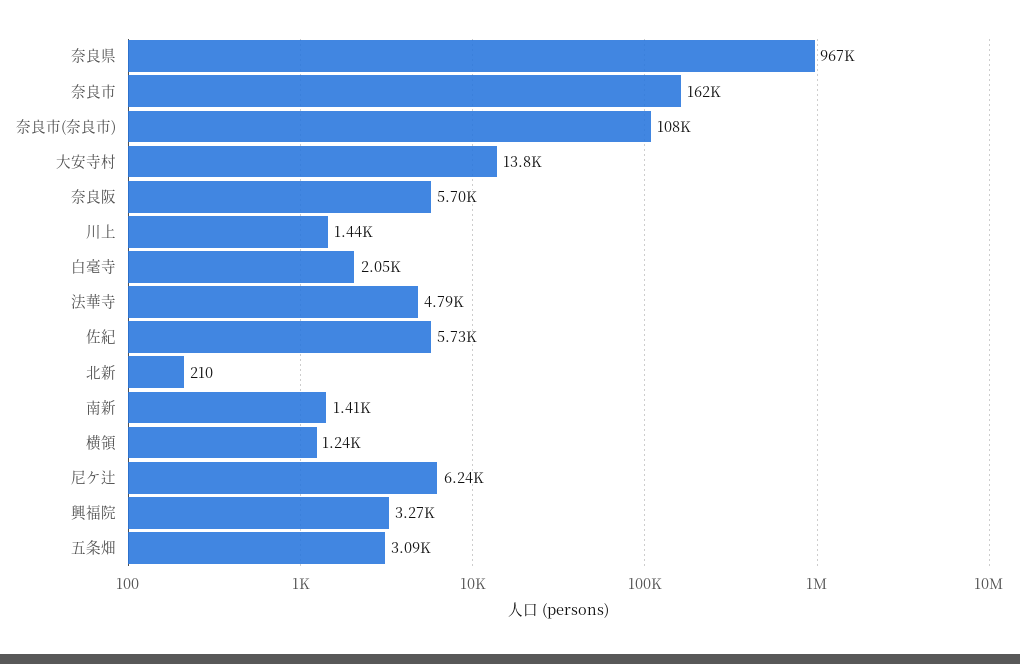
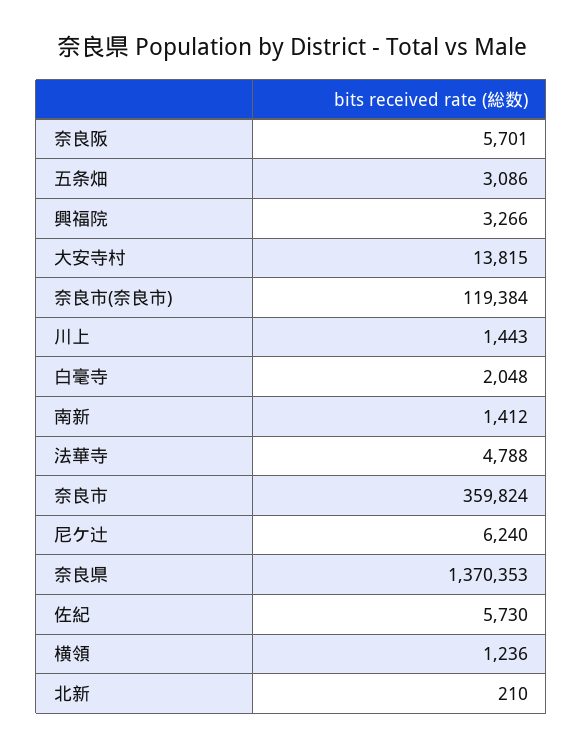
  {
-   "奈良県": 967000,
+   "奈良県": 1370353,
-   "奈良市": 162000,
+   "奈良市": 359824,
-   "奈良市(奈良市)": 108000,
+   "奈良市(奈良市)": 119384,
    "大安寺村": 13815,
    "奈良阪": 5701,
    "川上": 1443,
    "白毫寺": 2048,
    "法華寺": 4788,
    "佐紀": 5730,
    "北新": 210,
    "南新": 1412,
    "横領": 1236,
    "尼ケ辻": 6240,
    "興福院": 3266,
    "五条畑": 3086
  }

